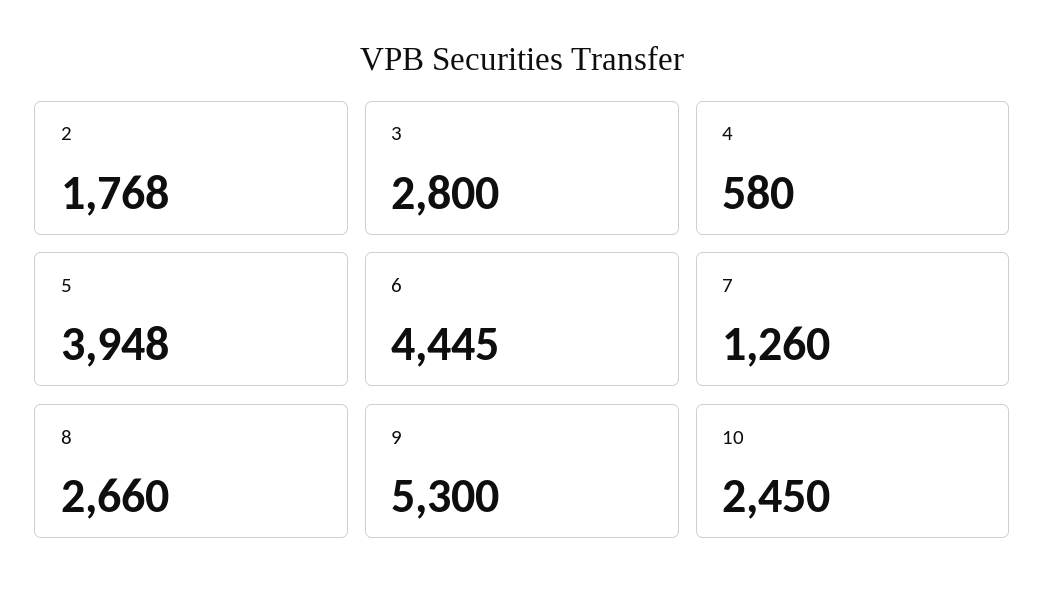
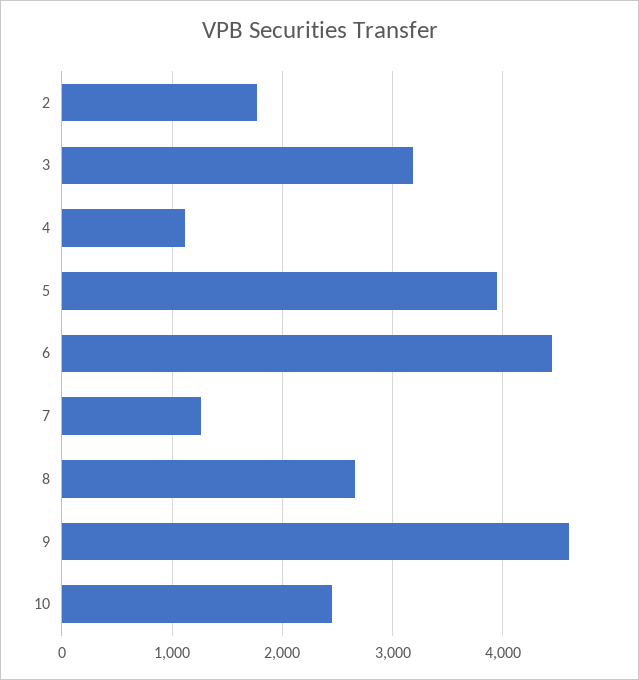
  {
    "2": 1768,
-   "3": 2800,
+   "3": 3200,
-   "4": 580,
+   "4": 1100,
    "5": 3948,
    "6": 4445,
    "7": 1260,
    "8": 2660,
-   "9": 5300,
+   "9": 4600,
    "10": 2450
  }

